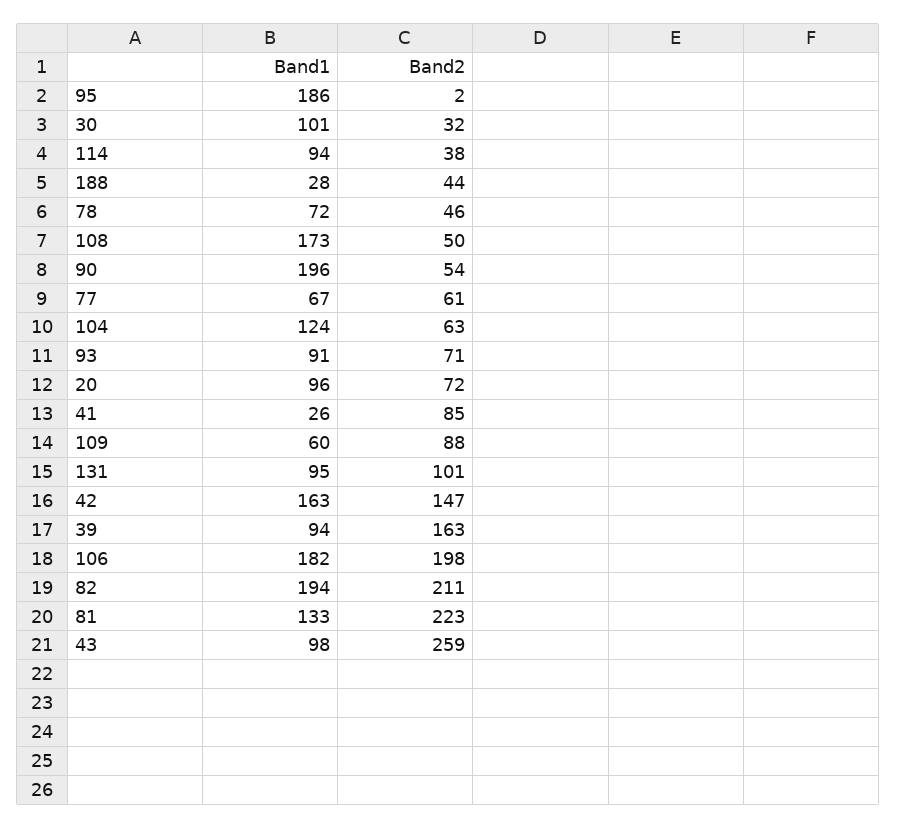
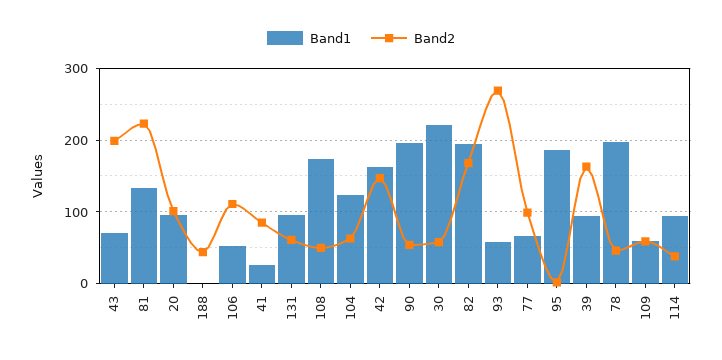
  {
    "Band1": {
      "95": 186,
-     "30": 101,
+     "30": 220,
      "114": 94,
-     "188": 28,
+     "188": 0,
-     "78": 72,
+     "78": 200,
      "108": 173,
      "90": 196,
      "77": 67,
      "104": 124,
-     "93": 91,
+     "93": 60,
      "20": 96,
      "41": 26,
      "109": 60,
      "131": 95,
      "42": 163,
      "39": 94,
-     "106": 182,
+     "106": 50,
      "82": 194,
      "81": 133,
-     "43": 98
+     "43": 70
    },
    "Band2": {
      "95": 2,
-     "30": 32,
+     "30": 60,
      "114": 38,
      "188": 44,
      "78": 46,
      "108": 50,
      "90": 54,
-     "77": 61,
+     "77": 100,
      "104": 63,
-     "93": 71,
+     "93": 270,
-     "20": 72,
+     "20": 100,
      "41": 85,
-     "109": 88,
+     "109": 60,
-     "131": 101,
+     "131": 60,
      "42": 147,
      "39": 163,
-     "106": 198,
+     "106": 110,
-     "82": 211,
+     "82": 170,
      "81": 223,
-     "43": 259
+     "43": 200
    }
  }

